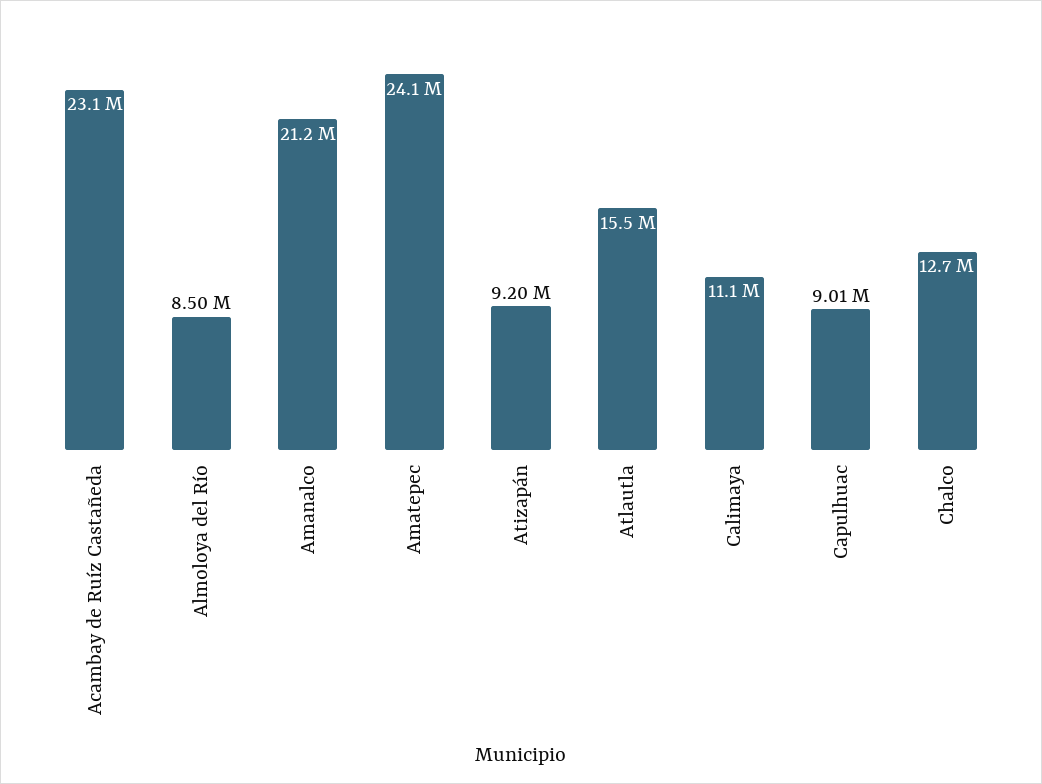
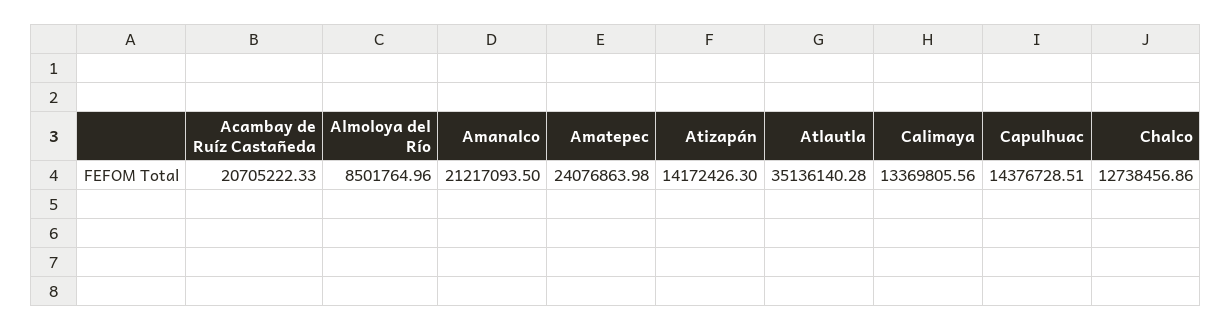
  {
-   "Acambay de Ruíz Castañeda": 23100000,
+   "Acambay de Ruíz Castañeda": 20705222.33,
    "Almoloya del Río": 8501764.96,
    "Amanalco": 21217093.5,
    "Amatepec": 24076863.98,
-   "Atizapán": 9200000,
+   "Atizapán": 14172426.3,
-   "Atlautla": 15500000,
+   "Atlautla": 35136140.28,
-   "Calimaya": 11100000,
+   "Calimaya": 13369805.56,
-   "Capulhuac": 9010000,
+   "Capulhuac": 14376728.51,
    "Chalco": 12738456.86
  }

